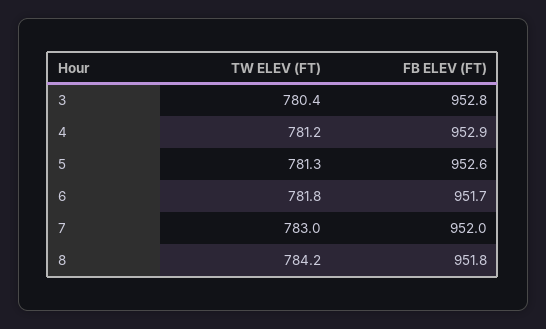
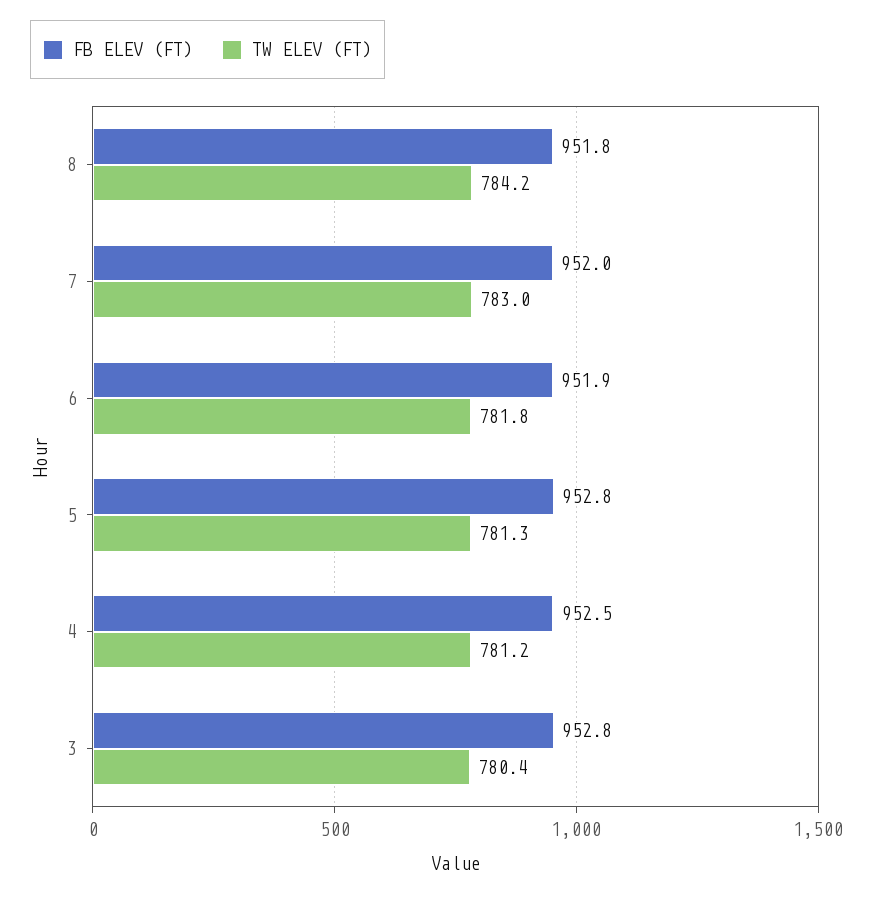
  {
    "TW ELEV (FT)": {
      "3": 780.4,
      "4": 781.2,
      "5": 781.3,
      "6": 781.8,
      "7": 783,
      "8": 784.2
    },
    "FB ELEV (FT)": {
      "3": 952.8,
-     "4": 952.9,
+     "4": 952.5,
-     "5": 952.6,
+     "5": 952.8,
-     "6": 951.7,
+     "6": 951.9,
      "7": 952,
      "8": 951.8
    }
  }

